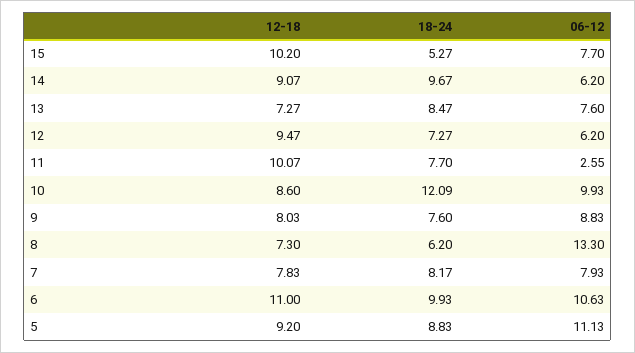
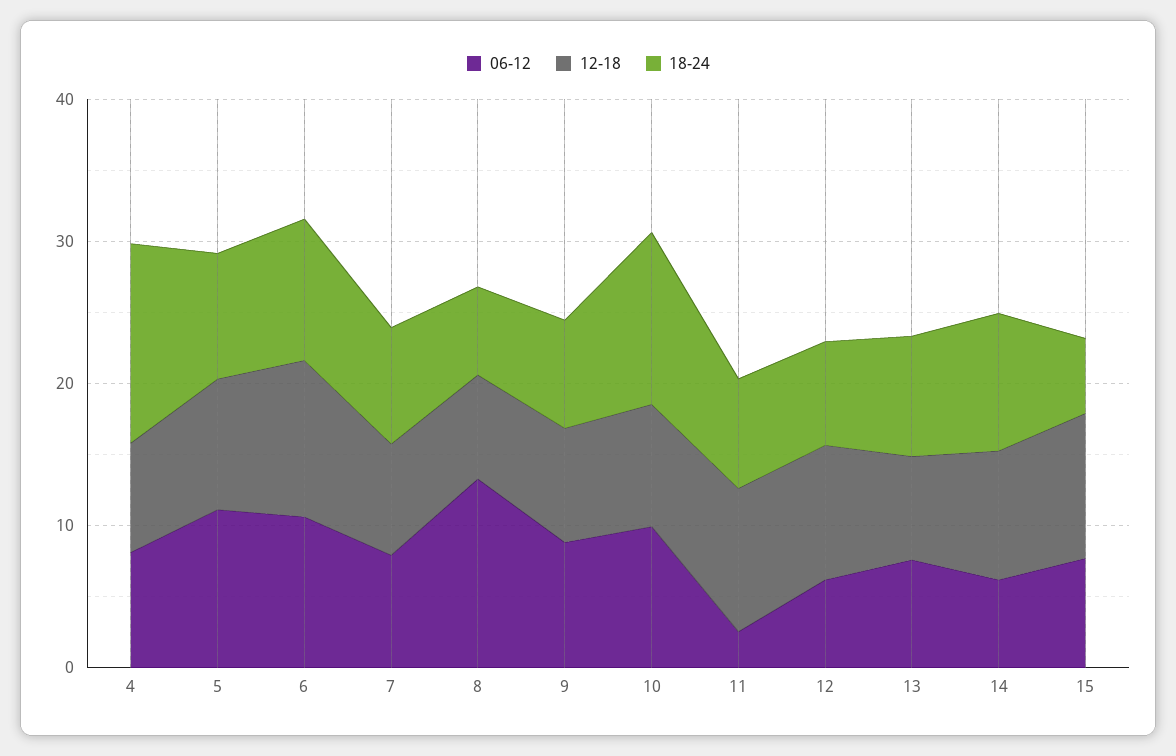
  {
    "12-18": {
      "15": 10.2,
      "14": 9.07,
      "13": 7.27,
      "12": 9.47,
      "11": 10.07,
      "10": 8.6,
      "9": 8.03,
      "8": 7.3,
      "7": 7.83,
      "6": 11,
-     "5": 9.2
+     "5": 9.2,
+     "4": 8
    },
    "18-24": {
      "15": 5.27,
      "14": 9.67,
      "13": 8.47,
      "12": 7.27,
      "11": 7.7,
      "10": 12.09,
      "9": 7.6,
      "8": 6.2,
      "7": 8.17,
      "6": 9.93,
-     "5": 8.83
+     "5": 8.83,
+     "4": 14
    },
    "06-12": {
      "15": 7.7,
      "14": 6.2,
      "13": 7.6,
      "12": 6.2,
      "11": 2.55,
      "10": 9.93,
      "9": 8.83,
      "8": 13.3,
      "7": 7.93,
      "6": 10.63,
-     "5": 11.13
+     "5": 11.13,
+     "4": 8
    }
  }

